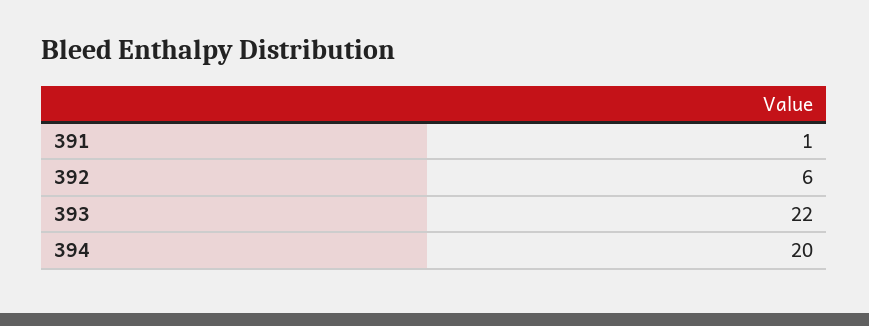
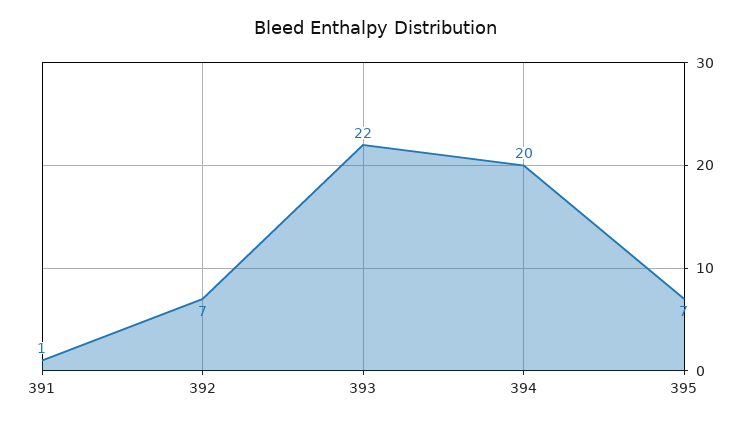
  {
    "391": 1,
-   "392": 6,
+   "392": 7,
    "393": 22,
-   "394": 20
+   "394": 20,
+   "395": 7
  }

